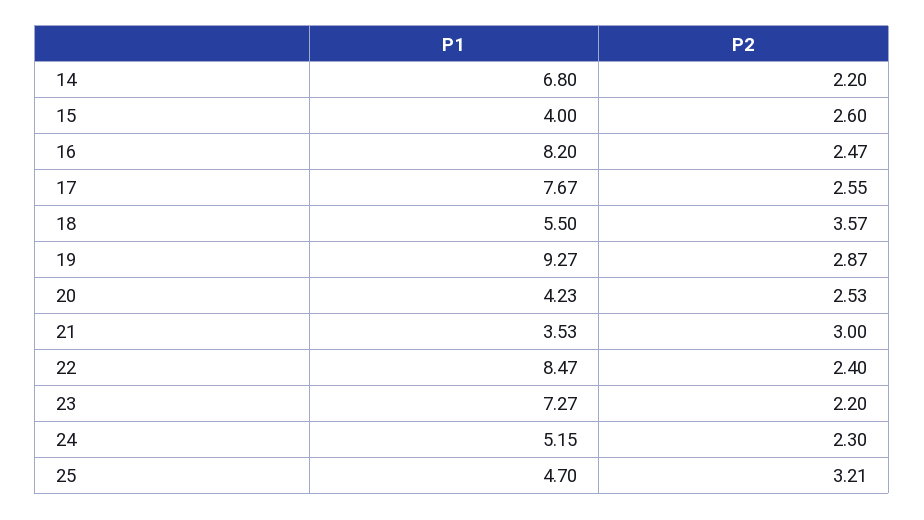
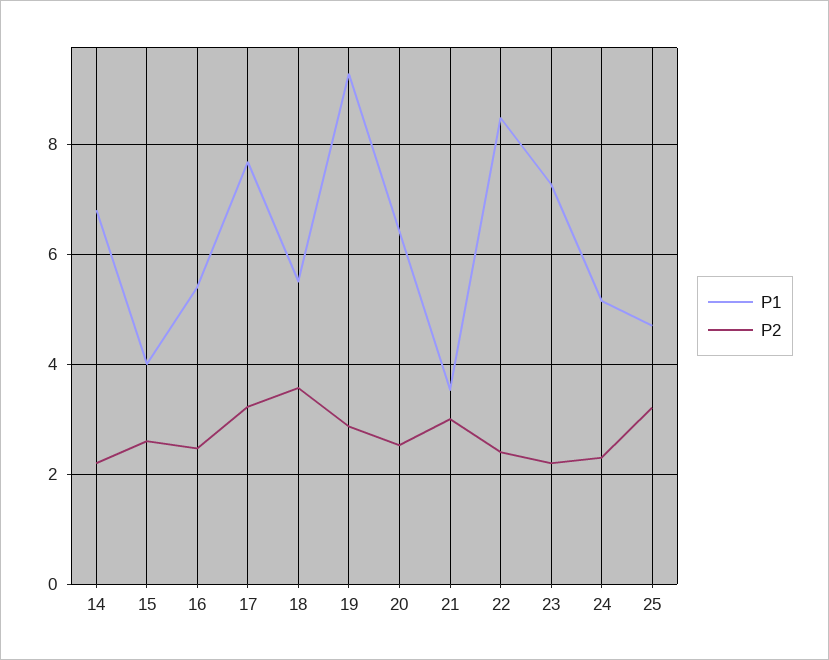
  {
    "P1": {
      "14": 6.8,
      "15": 4,
-     "16": 8.2,
+     "16": 5.4,
      "17": 7.67,
      "18": 5.5,
      "19": 9.27,
-     "20": 4.23,
+     "20": 6.4,
      "21": 3.53,
      "22": 8.47,
      "23": 7.27,
      "24": 5.15,
      "25": 4.7
    },
    "P2": {
      "14": 2.2,
      "15": 2.6,
      "16": 2.47,
-     "17": 2.55,
+     "17": 3.2,
      "18": 3.57,
      "19": 2.87,
      "20": 2.53,
      "21": 3,
      "22": 2.4,
      "23": 2.2,
      "24": 2.3,
      "25": 3.21
    }
  }

